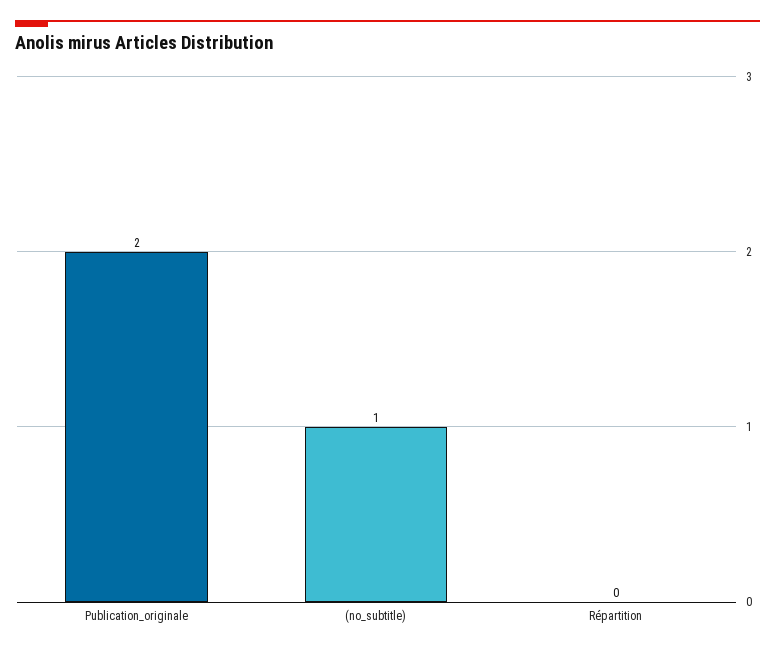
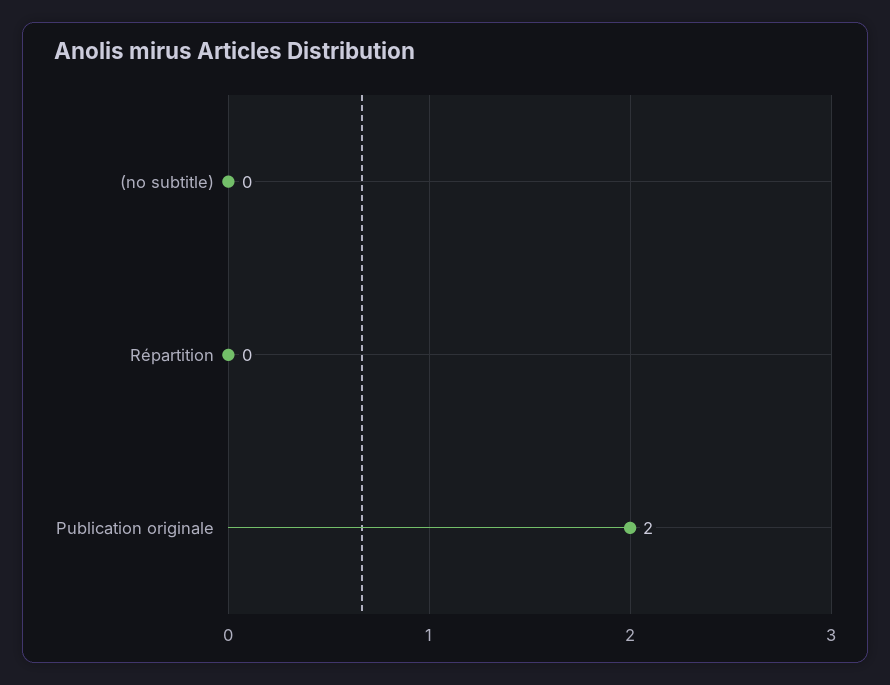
  {
    "Publication_originale": 2,
-   "(no_subtitle)": 1,
+   "(no_subtitle)": 0,
    "Répartition": 0
  }

